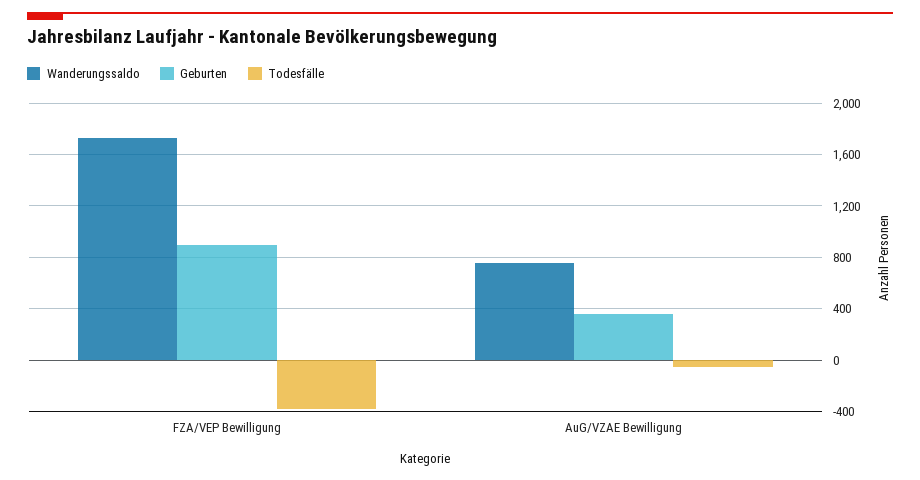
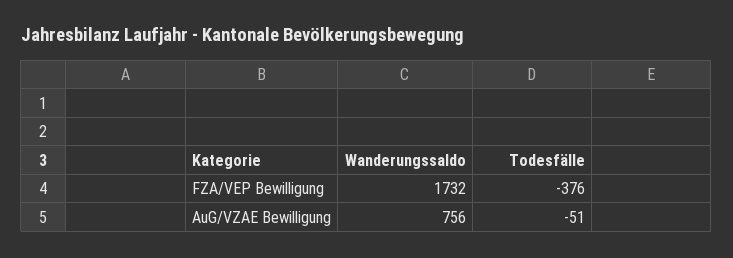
  {
    "Wanderungssaldo": {
      "FZA/VEP Bewilligung": 1732,
      "AuG/VZAE Bewilligung": 756
    },
-   "Geburten": {
-     "FZA/VEP Bewilligung": 900,
-     "AuG/VZAE Bewilligung": 350
-   },
    "Todesfälle": {
      "FZA/VEP Bewilligung": -376,
      "AuG/VZAE Bewilligung": -51
    }
  }

